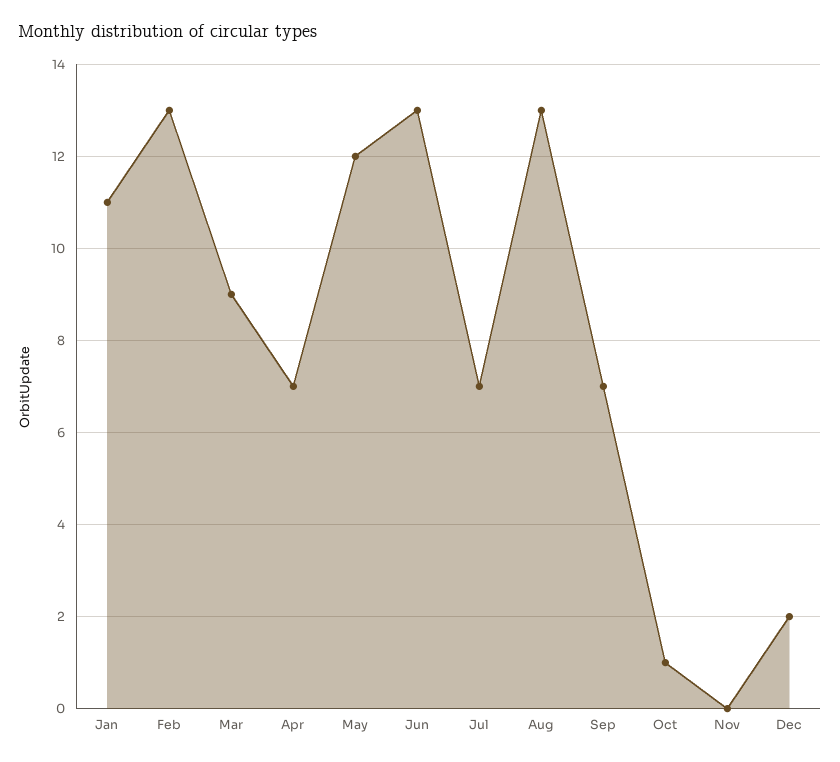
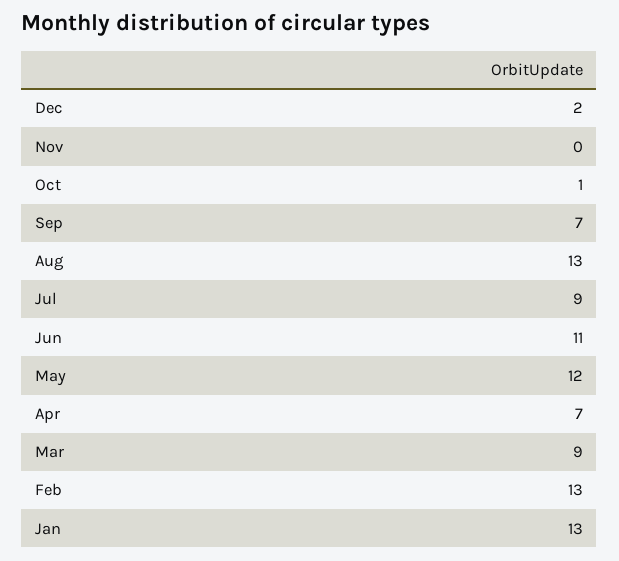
  {
-   "Jan": 11,
+   "Jan": 13,
    "Feb": 13,
    "Mar": 9,
    "Apr": 7,
    "May": 12,
-   "Jun": 13,
+   "Jun": 11,
-   "Jul": 7,
+   "Jul": 9,
    "Aug": 13,
    "Sep": 7,
    "Oct": 1,
    "Nov": 0,
    "Dec": 2
  }

